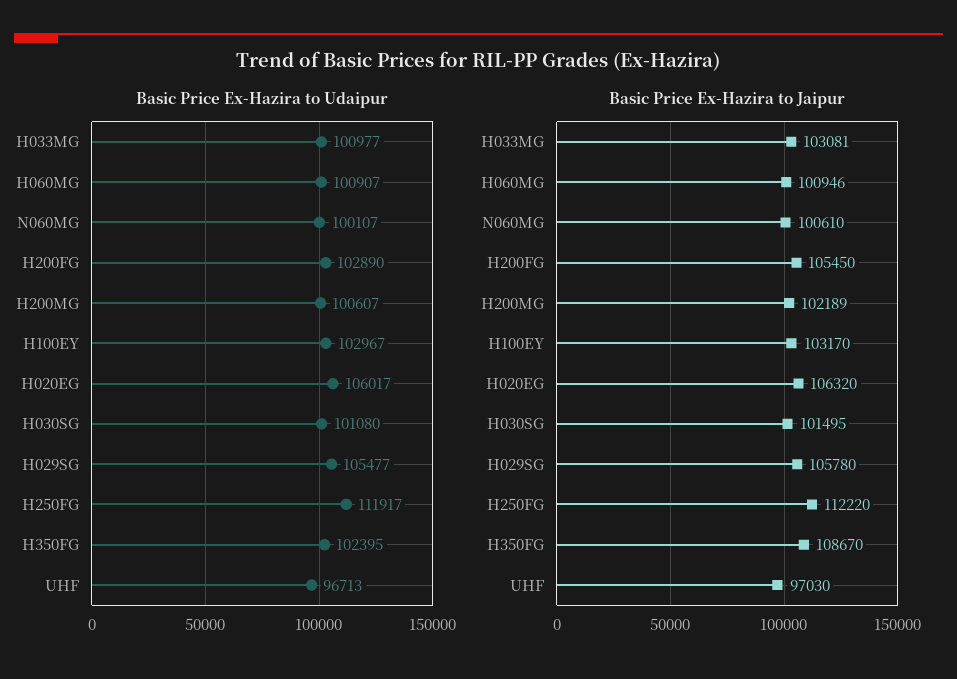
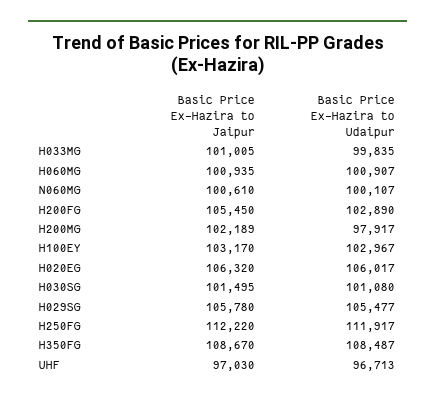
  {
    "Basic Price Ex-Hazira to Udaipur": {
-     "H033MG": 100977,
+     "H033MG": 99835,
      "H060MG": 100907,
      "N060MG": 100107,
      "H200FG": 102890,
-     "H200MG": 100607,
+     "H200MG": 97917,
      "H100EY": 102967,
      "H020EG": 106017,
      "H030SG": 101080,
      "H029SG": 105477,
      "H250FG": 111917,
-     "H350FG": 102395,
+     "H350FG": 108487,
      "UHF": 96713
    },
    "Basic Price Ex-Hazira to Jaipur": {
-     "H033MG": 103081,
+     "H033MG": 101005,
-     "H060MG": 100946,
+     "H060MG": 100935,
      "N060MG": 100610,
      "H200FG": 105450,
      "H200MG": 102189,
      "H100EY": 103170,
      "H020EG": 106320,
      "H030SG": 101495,
      "H029SG": 105780,
      "H250FG": 112220,
      "H350FG": 108670,
      "UHF": 97030
    }
  }

